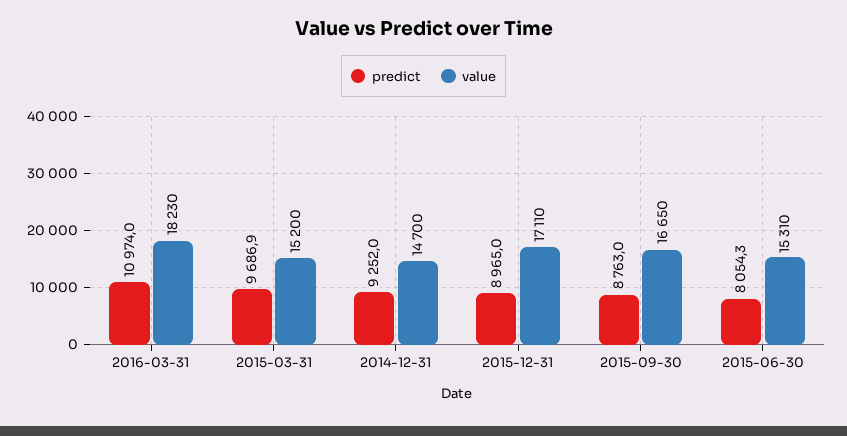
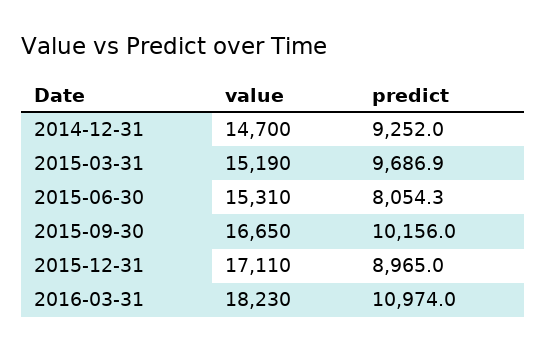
  {
    "predict": {
      "2016-03-31": 10974,
      "2015-03-31": 9686.9,
      "2014-12-31": 9252,
      "2015-12-31": 8965,
-     "2015-09-30": 8763,
+     "2015-09-30": 10156,
      "2015-06-30": 8054.3
    },
    "value": {
      "2016-03-31": 18230,
-     "2015-03-31": 15200,
+     "2015-03-31": 15190,
      "2014-12-31": 14700,
      "2015-12-31": 17110,
      "2015-09-30": 16650,
      "2015-06-30": 15310
    }
  }

